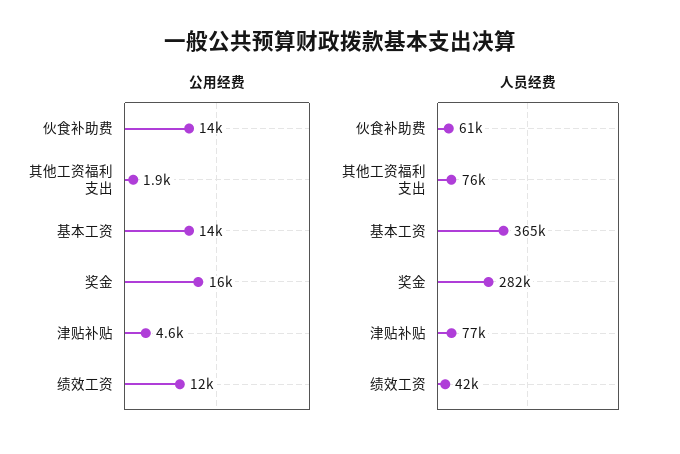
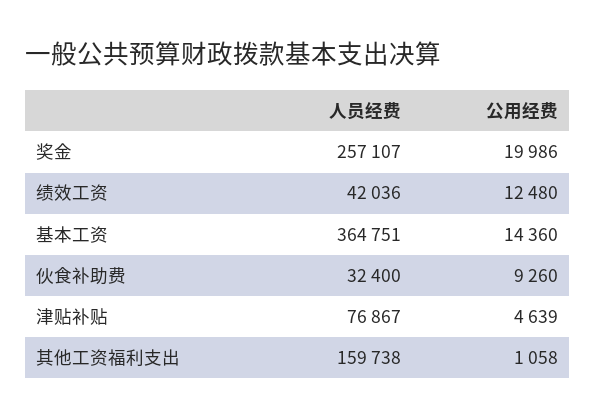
  {
    "公用经费": {
-     "伙食补助费": 14000,
+     "伙食补助费": 9260,
-     "其他工资福利支出": 1900,
+     "其他工资福利支出": 1058,
      "基本工资": 14360,
-     "奖金": 16000,
+     "奖金": 19986,
      "津贴补贴": 4639,
      "绩效工资": 12480
    },
    "人员经费": {
-     "伙食补助费": 61000,
+     "伙食补助费": 32400,
-     "其他工资福利支出": 76000,
+     "其他工资福利支出": 159738,
      "基本工资": 364751,
-     "奖金": 282000,
+     "奖金": 257107,
      "津贴补贴": 76867,
      "绩效工资": 42036
    }
  }

